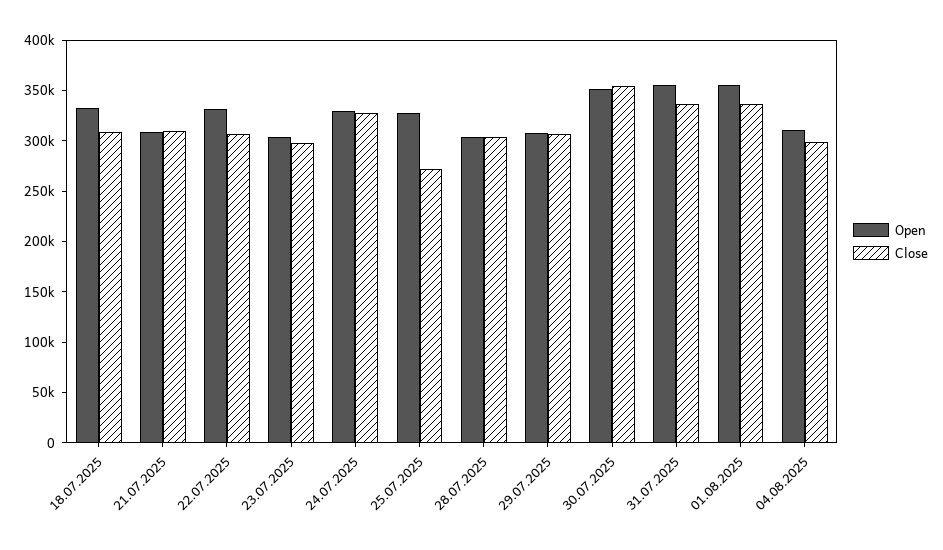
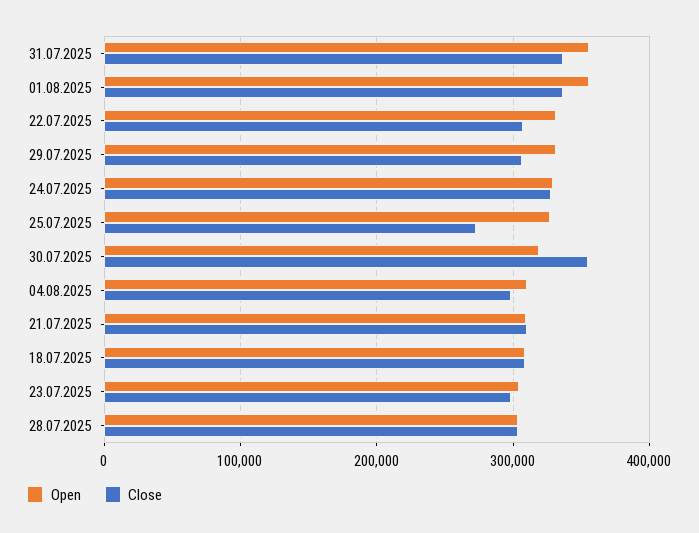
  {
    "Open": {
-     "18.07.2025": 330000,
+     "18.07.2025": 310000,
      "21.07.2025": 310000,
      "22.07.2025": 330000,
      "23.07.2025": 300000,
      "24.07.2025": 330000,
      "25.07.2025": 330000,
      "28.07.2025": 300000,
-     "29.07.2025": 310000,
+     "29.07.2025": 330000,
-     "30.07.2025": 350000,
+     "30.07.2025": 320000,
      "31.07.2025": 360000,
      "01.08.2025": 360000,
      "04.08.2025": 310000
    },
    "Close": {
      "18.07.2025": 310000,
      "21.07.2025": 310000,
      "22.07.2025": 310000,
      "23.07.2025": 300000,
      "24.07.2025": 330000,
      "25.07.2025": 270000,
      "28.07.2025": 300000,
      "29.07.2025": 310000,
      "30.07.2025": 350000,
      "31.07.2025": 340000,
      "01.08.2025": 340000,
      "04.08.2025": 300000
    }
  }

